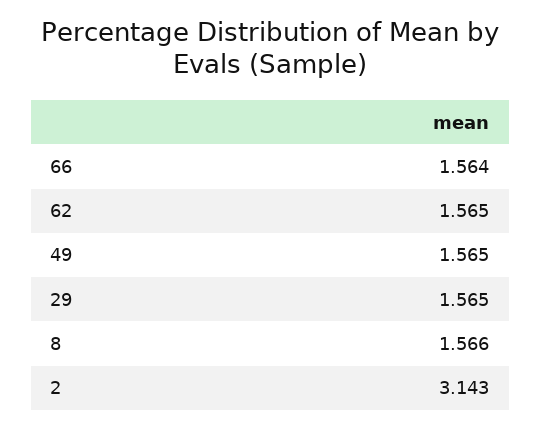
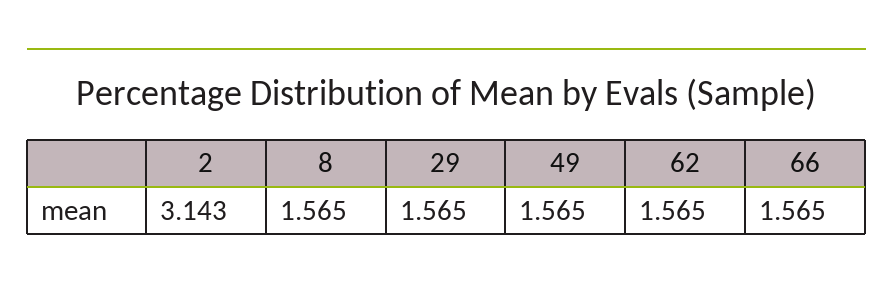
  {
-   "66": 1.564,
+   "66": 1.565,
    "62": 1.565,
    "49": 1.565,
    "29": 1.565,
-   "8": 1.566,
+   "8": 1.565,
    "2": 3.143
  }

